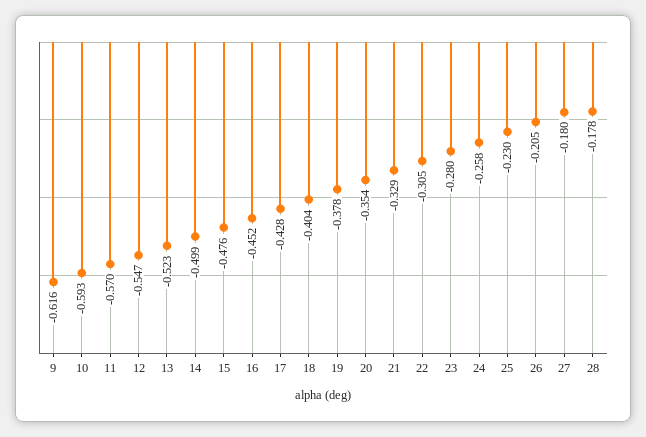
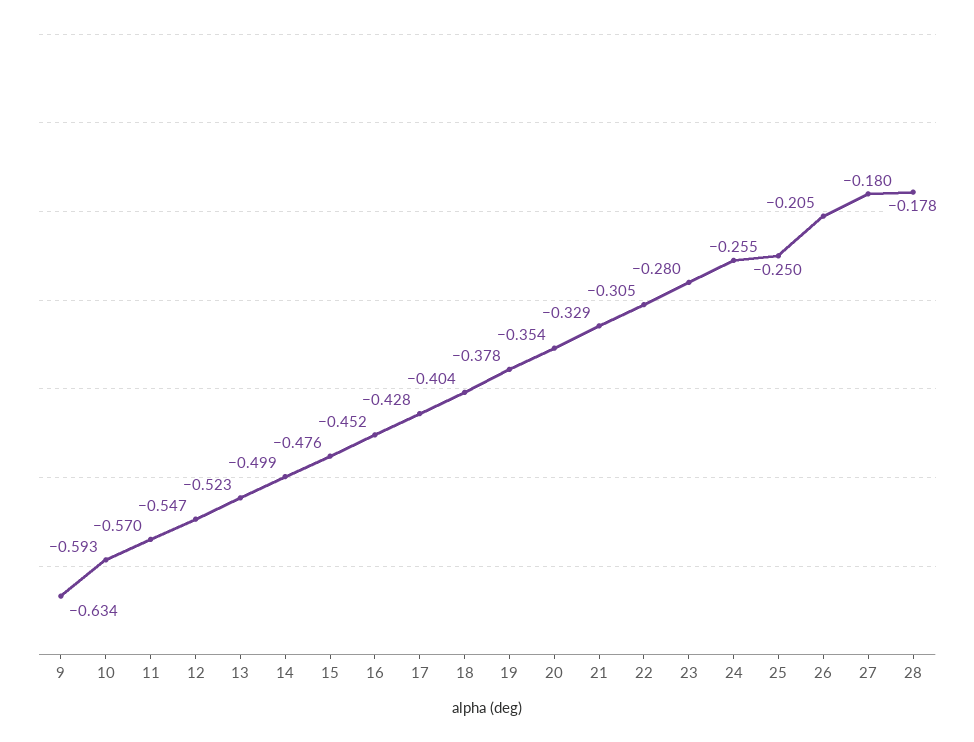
  {
-   "9": -0.616,
+   "9": -0.634,
    "10": -0.593,
    "11": -0.57,
    "12": -0.547,
    "13": -0.523,
    "14": -0.499,
    "15": -0.476,
    "16": -0.452,
    "17": -0.428,
    "18": -0.404,
    "19": -0.378,
    "20": -0.354,
    "21": -0.329,
    "22": -0.305,
    "23": -0.28,
-   "24": -0.258,
+   "24": -0.255,
-   "25": -0.23,
+   "25": -0.25,
    "26": -0.205,
    "27": -0.18,
    "28": -0.178
  }

